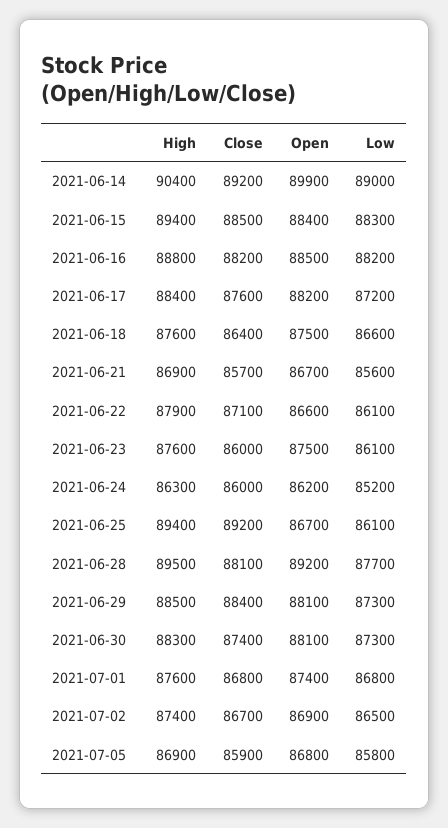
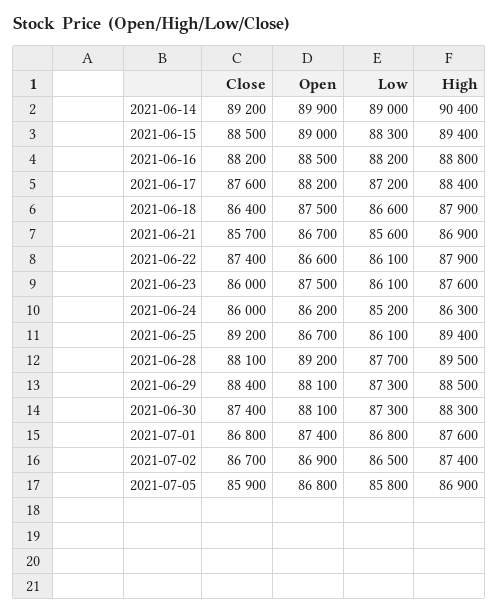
  {
    "High": {
      "2021-06-14": 90400,
      "2021-06-15": 89400,
      "2021-06-16": 88800,
      "2021-06-17": 88400,
-     "2021-06-18": 87600,
+     "2021-06-18": 87900,
      "2021-06-21": 86900,
      "2021-06-22": 87900,
      "2021-06-23": 87600,
      "2021-06-24": 86300,
      "2021-06-25": 89400,
      "2021-06-28": 89500,
      "2021-06-29": 88500,
      "2021-06-30": 88300,
      "2021-07-01": 87600,
      "2021-07-02": 87400,
      "2021-07-05": 86900
    },
    "Close": {
      "2021-06-14": 89200,
      "2021-06-15": 88500,
      "2021-06-16": 88200,
      "2021-06-17": 87600,
      "2021-06-18": 86400,
      "2021-06-21": 85700,
-     "2021-06-22": 87100,
+     "2021-06-22": 87400,
      "2021-06-23": 86000,
      "2021-06-24": 86000,
      "2021-06-25": 89200,
      "2021-06-28": 88100,
      "2021-06-29": 88400,
      "2021-06-30": 87400,
      "2021-07-01": 86800,
      "2021-07-02": 86700,
      "2021-07-05": 85900
    },
    "Open": {
      "2021-06-14": 89900,
-     "2021-06-15": 88400,
+     "2021-06-15": 89000,
      "2021-06-16": 88500,
      "2021-06-17": 88200,
      "2021-06-18": 87500,
      "2021-06-21": 86700,
      "2021-06-22": 86600,
      "2021-06-23": 87500,
      "2021-06-24": 86200,
      "2021-06-25": 86700,
      "2021-06-28": 89200,
      "2021-06-29": 88100,
      "2021-06-30": 88100,
      "2021-07-01": 87400,
      "2021-07-02": 86900,
      "2021-07-05": 86800
    },
    "Low": {
      "2021-06-14": 89000,
      "2021-06-15": 88300,
      "2021-06-16": 88200,
      "2021-06-17": 87200,
      "2021-06-18": 86600,
      "2021-06-21": 85600,
      "2021-06-22": 86100,
      "2021-06-23": 86100,
      "2021-06-24": 85200,
      "2021-06-25": 86100,
      "2021-06-28": 87700,
      "2021-06-29": 87300,
      "2021-06-30": 87300,
      "2021-07-01": 86800,
      "2021-07-02": 86500,
      "2021-07-05": 85800
    }
  }

